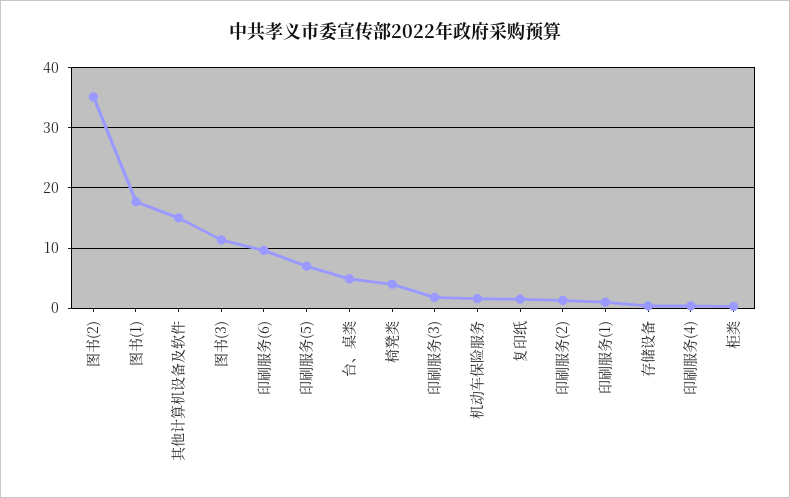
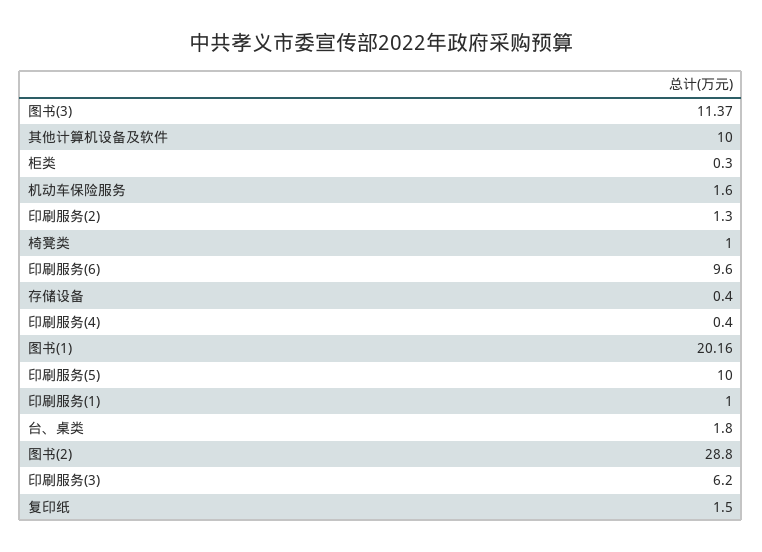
  {
-   "图书(2)": 35,
+   "图书(2)": 28.8,
-   "图书(1)": 18,
+   "图书(1)": 20.16,
-   "其他计算机设备及软件": 15,
+   "其他计算机设备及软件": 10,
    "图书(3)": 11.37,
    "印刷服务(6)": 9.6,
-   "印刷服务(5)": 7,
+   "印刷服务(5)": 10,
-   "台、桌类": 5,
+   "台、桌类": 1.8,
-   "椅凳类": 4,
+   "椅凳类": 1,
-   "印刷服务(3)": 2,
+   "印刷服务(3)": 6.2,
    "机动车保险服务": 1.6,
    "复印纸": 1.5,
    "印刷服务(2)": 1.3,
    "印刷服务(1)": 1,
    "存储设备": 0.4,
    "印刷服务(4)": 0.4,
    "柜类": 0.3
  }

